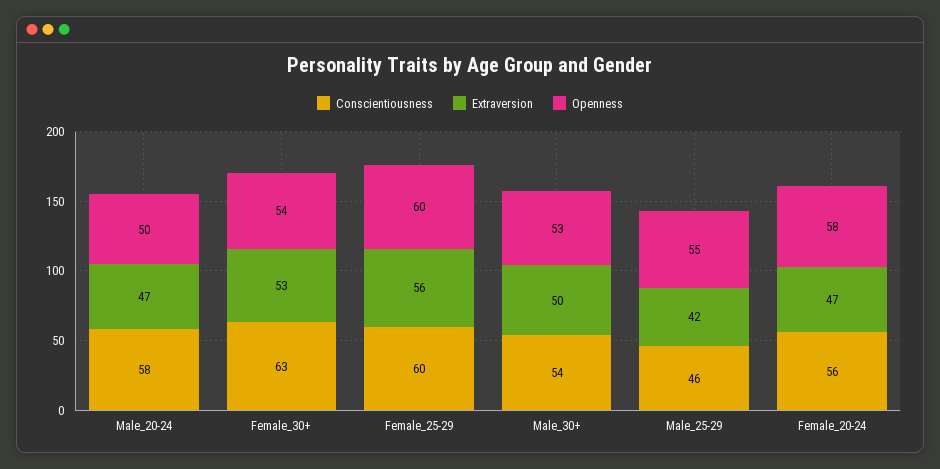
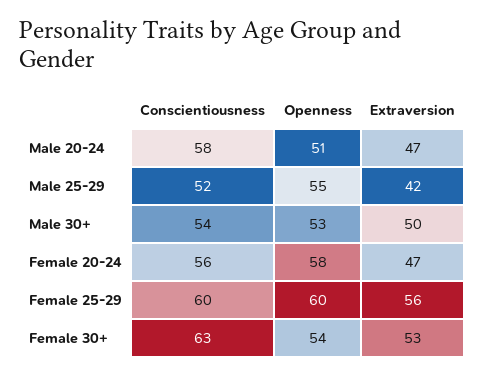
  {
    "Conscientiousness": {
      "Male_20-24": 58,
      "Female_30+": 63,
      "Female_25-29": 60,
      "Male_30+": 54,
-     "Male_25-29": 46,
+     "Male_25-29": 52,
      "Female_20-24": 56
    },
    "Extraversion": {
      "Male_20-24": 47,
      "Female_30+": 53,
      "Female_25-29": 56,
      "Male_30+": 50,
      "Male_25-29": 42,
      "Female_20-24": 47
    },
    "Openness": {
-     "Male_20-24": 50,
+     "Male_20-24": 51,
      "Female_30+": 54,
      "Female_25-29": 60,
      "Male_30+": 53,
      "Male_25-29": 55,
      "Female_20-24": 58
    }
  }

